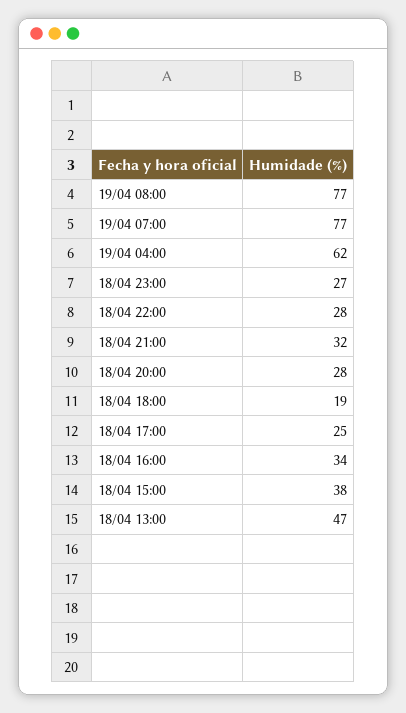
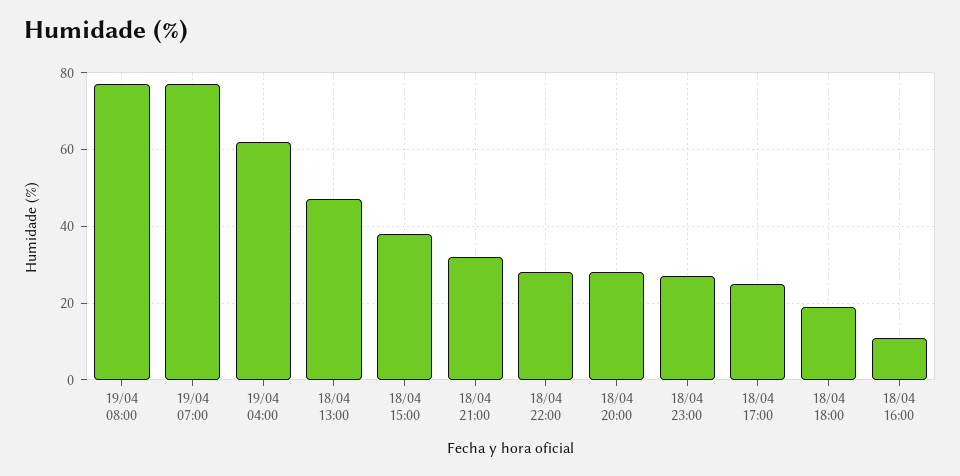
  {
    "19/04 08:00": 77,
    "19/04 07:00": 77,
    "19/04 04:00": 62,
    "18/04 23:00": 27,
    "18/04 22:00": 28,
    "18/04 21:00": 32,
    "18/04 20:00": 28,
    "18/04 18:00": 19,
    "18/04 17:00": 25,
-   "18/04 16:00": 34,
+   "18/04 16:00": 10,
    "18/04 15:00": 38,
    "18/04 13:00": 47
  }

